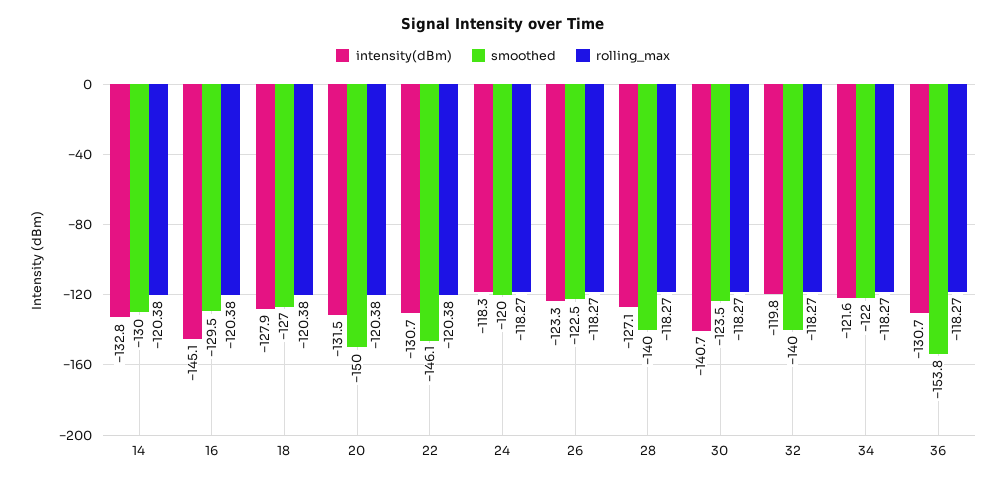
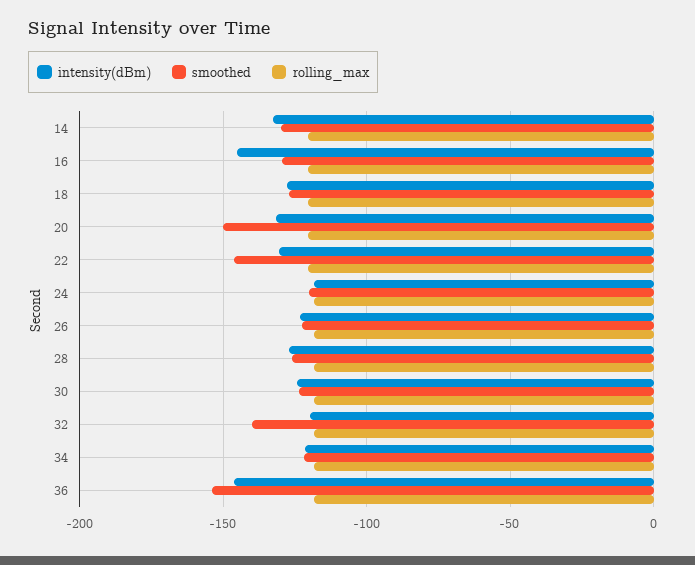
  {
    "intensity(dBm)": {
      "14": -132.8,
      "16": -145.1,
      "18": -127.9,
      "20": -131.5,
      "22": -130.7,
      "24": -118.3,
      "26": -123.3,
      "28": -127.1,
-     "30": -140.7,
+     "30": -125,
      "32": -119.8,
      "34": -121.6,
-     "36": -130.7
+     "36": -145
    },
    "smoothed": {
      "14": -130,
      "16": -129.5,
      "18": -127,
      "20": -150,
      "22": -146.1,
      "24": -120,
      "26": -122.5,
-     "28": -140,
+     "28": -125,
      "30": -123.5,
      "32": -140,
      "34": -122,
      "36": -153.8
    },
    "rolling_max": {
      "14": -120.38,
      "16": -120.38,
      "18": -120.38,
      "20": -120.38,
      "22": -120.38,
      "24": -118.27,
      "26": -118.27,
      "28": -118.27,
      "30": -118.27,
      "32": -118.27,
      "34": -118.27,
      "36": -118.27
    }
  }

